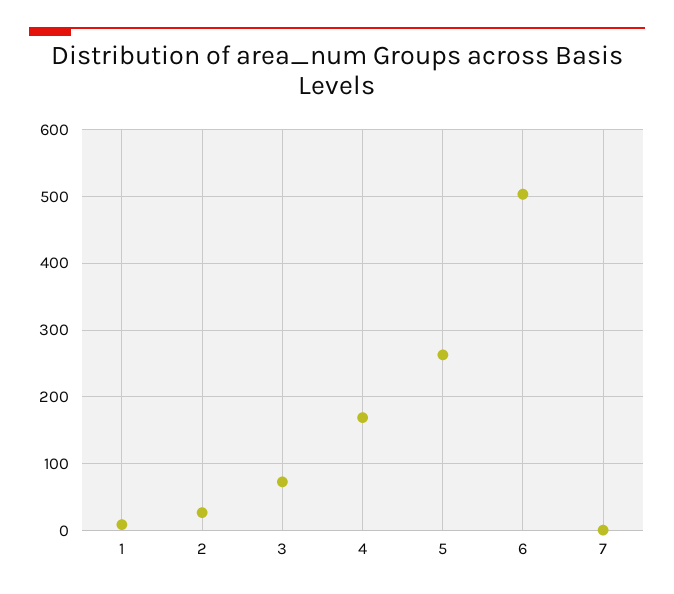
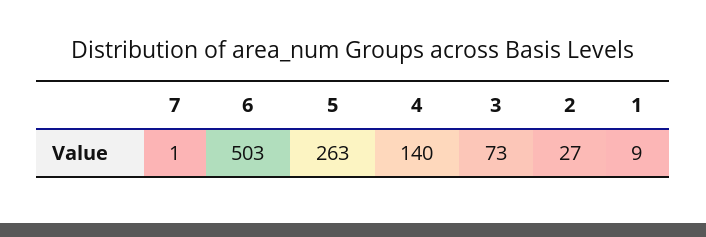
  {
    "1": 9,
    "2": 27,
    "3": 73,
-   "4": 170,
+   "4": 140,
    "5": 263,
    "6": 503,
    "7": 1
  }

